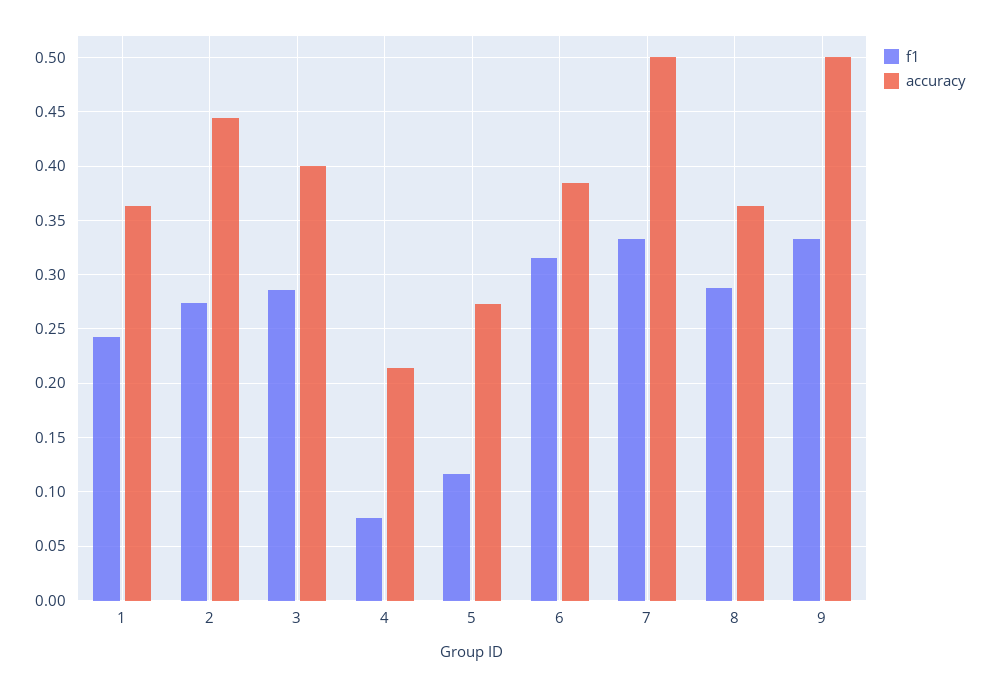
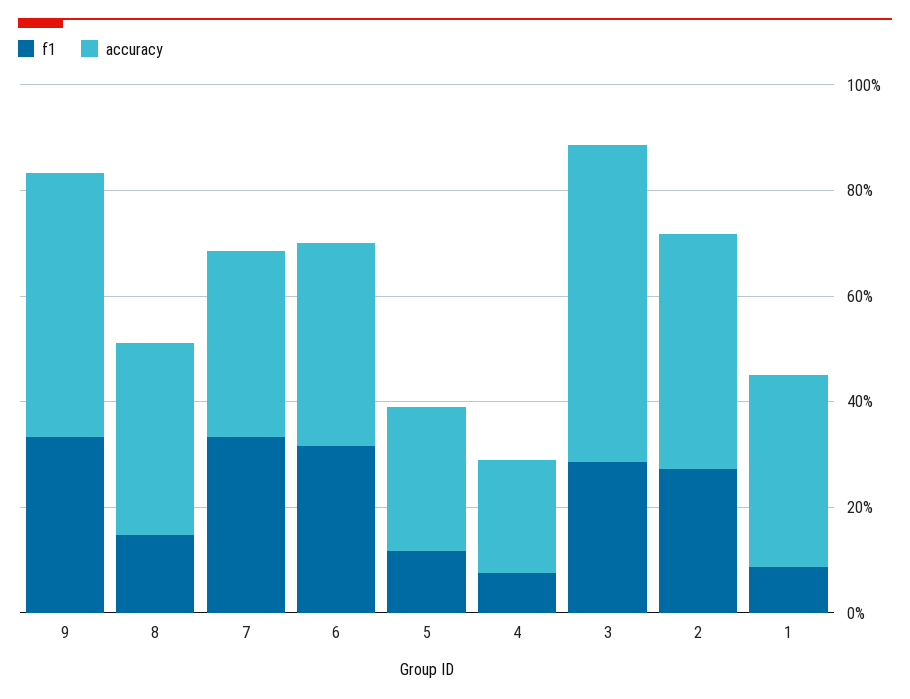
  {
    "f1": {
-     "1": 0.24,
+     "1": 0.1,
      "2": 0.27,
      "3": 0.29,
      "4": 0.08,
      "5": 0.12,
      "6": 0.32,
      "7": 0.33,
-     "8": 0.29,
+     "8": 0.15,
      "9": 0.33
    },
    "accuracy": {
      "1": 0.36,
      "2": 0.44,
-     "3": 0.4,
+     "3": 0.6,
      "4": 0.21,
      "5": 0.27,
      "6": 0.38,
-     "7": 0.5,
+     "7": 0.35,
      "8": 0.36,
      "9": 0.5
    }
  }

